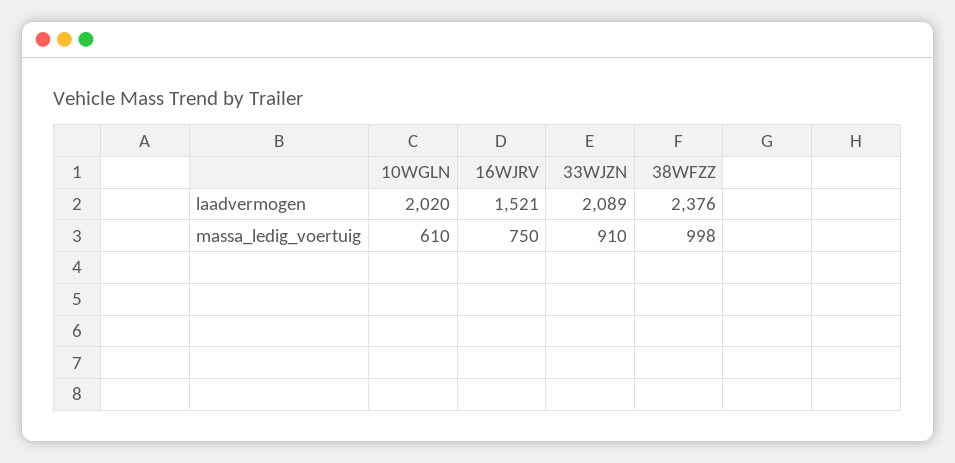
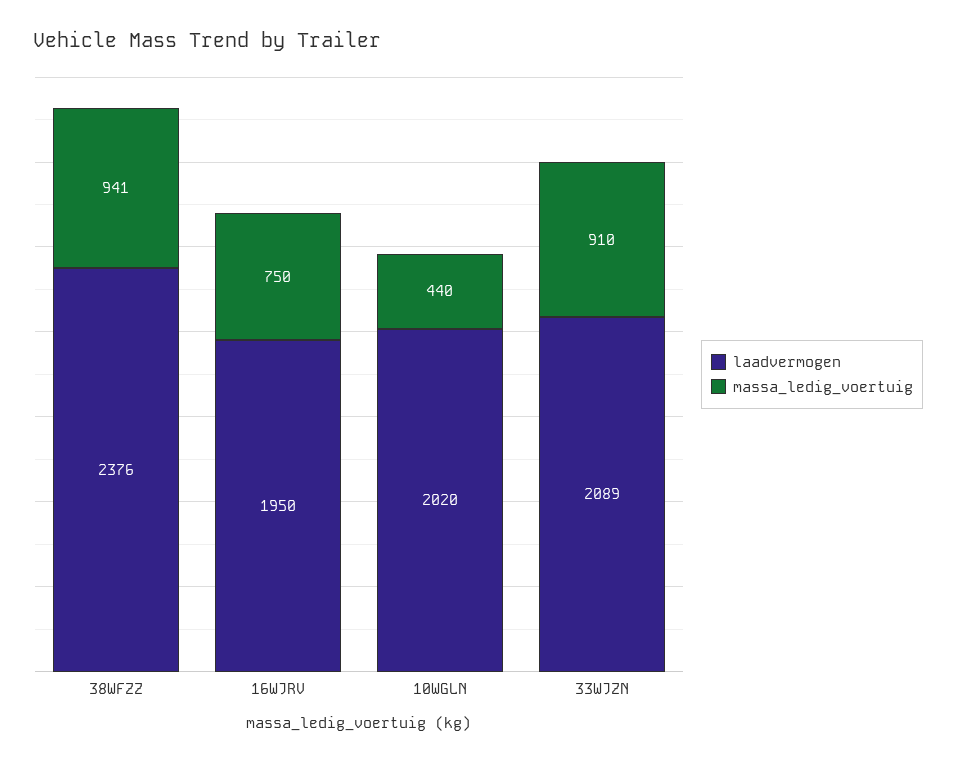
  {
    "laadvermogen": {
      "10WGLN": 2020,
-     "16WJRV": 1521,
+     "16WJRV": 1950,
      "33WJZN": 2089,
      "38WFZZ": 2376
    },
    "massa_ledig_voertuig": {
-     "10WGLN": 610,
+     "10WGLN": 440,
      "16WJRV": 750,
      "33WJZN": 910,
-     "38WFZZ": 998
+     "38WFZZ": 941
    }
  }

